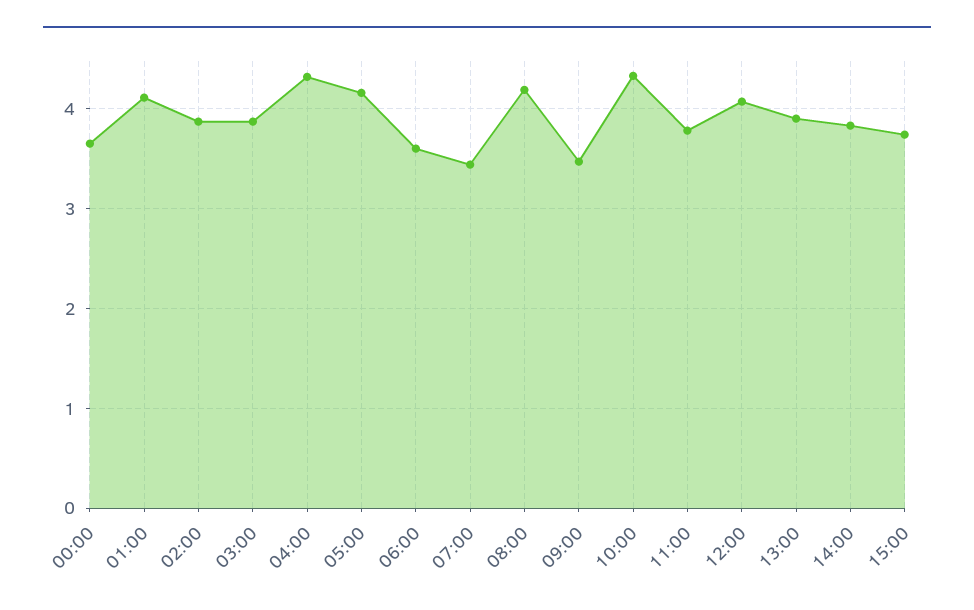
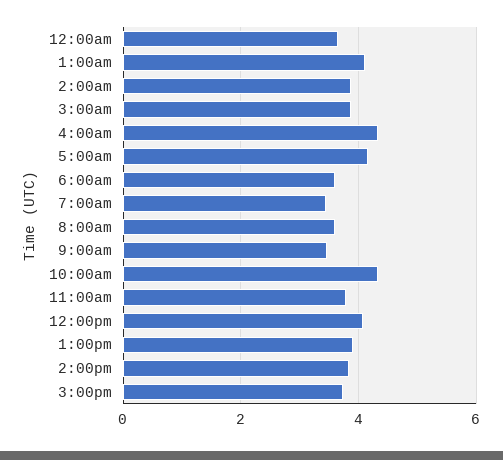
  {
    "00:00": 3.7,
    "01:00": 4.1,
    "02:00": 3.9,
    "03:00": 3.9,
    "04:00": 4.3,
    "05:00": 4.2,
    "06:00": 3.6,
    "07:00": 3.4,
-   "08:00": 4.2,
+   "08:00": 3.6,
    "09:00": 3.5,
    "10:00": 4.3,
    "11:00": 3.8,
    "12:00": 4.1,
    "13:00": 3.9,
    "14:00": 3.8,
    "15:00": 3.7
  }

